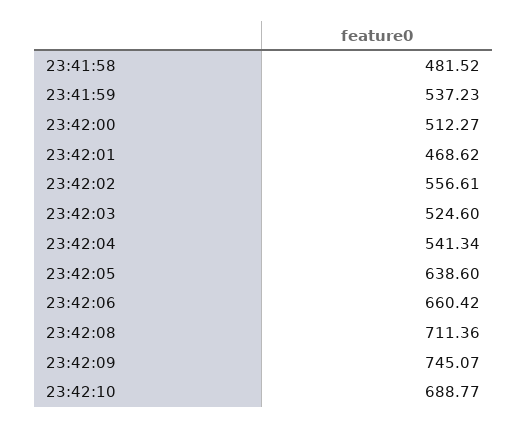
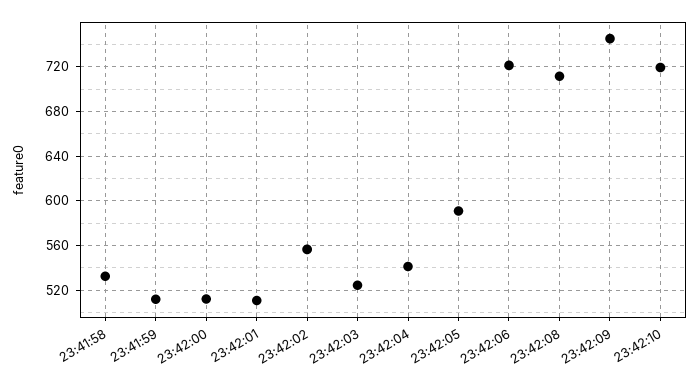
  {
-   "23:41:58": 481.52,
+   "23:41:58": 530,
-   "23:41:59": 537.23,
+   "23:41:59": 510,
    "23:42:00": 512.27,
-   "23:42:01": 468.62,
+   "23:42:01": 510,
    "23:42:02": 556.61,
    "23:42:03": 524.6,
    "23:42:04": 541.34,
-   "23:42:05": 638.6,
+   "23:42:05": 590,
-   "23:42:06": 660.42,
+   "23:42:06": 720,
    "23:42:08": 711.36,
    "23:42:09": 745.07,
-   "23:42:10": 688.77
+   "23:42:10": 720
  }

